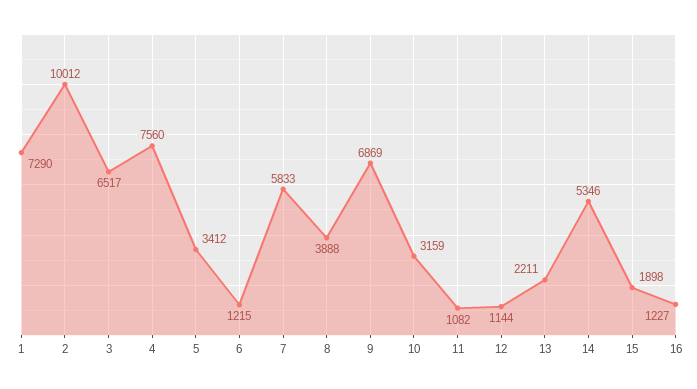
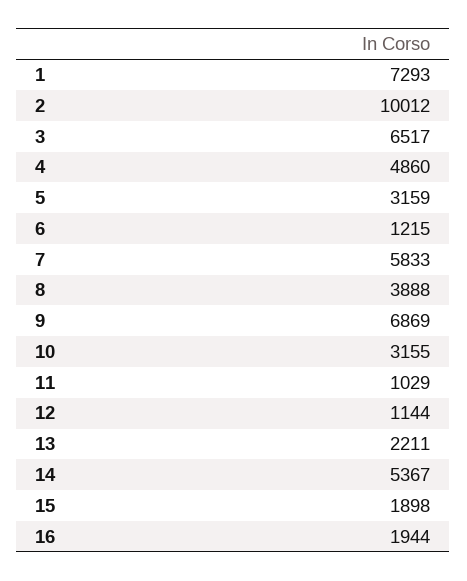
  {
-   "1": 7290,
+   "1": 7293,
    "2": 10012,
    "3": 6517,
-   "4": 7560,
+   "4": 4860,
-   "5": 3412,
+   "5": 3159,
    "6": 1215,
    "7": 5833,
    "8": 3888,
    "9": 6869,
-   "10": 3159,
+   "10": 3155,
-   "11": 1082,
+   "11": 1029,
    "12": 1144,
    "13": 2211,
-   "14": 5346,
+   "14": 5367,
    "15": 1898,
-   "16": 1227
+   "16": 1944
  }

